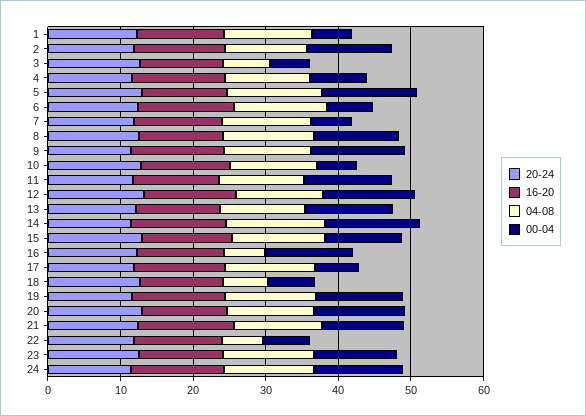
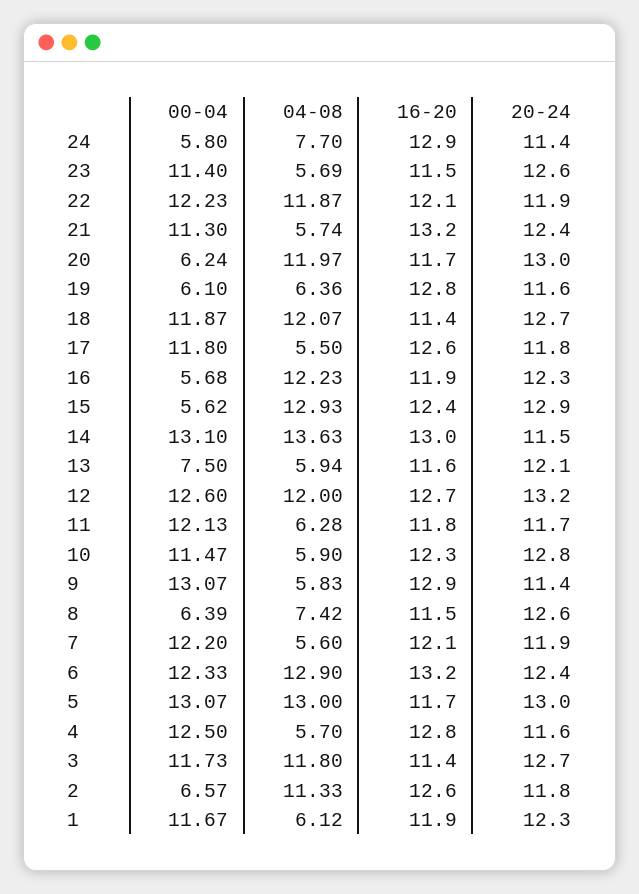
  {
    "20-24": {
      "1": 12.3,
      "2": 11.8,
      "3": 12.7,
      "4": 11.6,
      "5": 13,
      "6": 12.4,
      "7": 11.9,
      "8": 12.6,
      "9": 11.4,
      "10": 12.8,
      "11": 11.7,
      "12": 13.2,
      "13": 12.1,
      "14": 11.5,
      "15": 12.9,
      "16": 12.3,
      "17": 11.8,
      "18": 12.7,
      "19": 11.6,
      "20": 13,
      "21": 12.4,
      "22": 11.9,
      "23": 12.6,
      "24": 11.4
    },
    "16-20": {
      "1": 11.9,
      "2": 12.6,
      "3": 11.4,
      "4": 12.8,
      "5": 11.7,
      "6": 13.2,
      "7": 12.1,
      "8": 11.5,
      "9": 12.9,
      "10": 12.3,
      "11": 11.8,
      "12": 12.7,
      "13": 11.6,
      "14": 13,
      "15": 12.4,
      "16": 11.9,
      "17": 12.6,
      "18": 11.4,
      "19": 12.8,
      "20": 11.7,
      "21": 13.2,
      "22": 12.1,
      "23": 11.5,
      "24": 12.9
    },
    "04-08": {
-     "1": 12,
+     "1": 6.12,
      "2": 11.33,
-     "3": 6,
+     "3": 11.8,
-     "4": 12,
+     "4": 5.7,
      "5": 13,
      "6": 12.9,
-     "7": 12,
+     "7": 5.6,
-     "8": 12,
+     "8": 7.42,
-     "9": 12,
+     "9": 5.83,
-     "10": 12,
+     "10": 5.9,
-     "11": 12,
+     "11": 6.28,
      "12": 12,
-     "13": 12,
+     "13": 5.94,
      "14": 13.63,
      "15": 12.93,
-     "16": 6,
+     "16": 12.23,
-     "17": 12,
+     "17": 5.5,
-     "18": 6,
+     "18": 12.07,
-     "19": 12,
+     "19": 6.36,
      "20": 11.97,
-     "21": 12,
+     "21": 5.74,
-     "22": 6,
+     "22": 11.87,
-     "23": 12,
+     "23": 5.69,
-     "24": 12
+     "24": 7.7
    },
    "00-04": {
-     "1": 6,
+     "1": 11.67,
-     "2": 12,
+     "2": 6.57,
-     "3": 6,
+     "3": 11.73,
-     "4": 8,
+     "4": 12.5,
      "5": 13.07,
-     "6": 6,
+     "6": 12.33,
-     "7": 6,
+     "7": 12.2,
-     "8": 12,
+     "8": 6.39,
      "9": 13.07,
-     "10": 6,
+     "10": 11.47,
      "11": 12.13,
      "12": 12.6,
-     "13": 12,
+     "13": 7.5,
      "14": 13.1,
-     "15": 10,
+     "15": 5.62,
-     "16": 12,
+     "16": 5.68,
-     "17": 6,
+     "17": 11.8,
-     "18": 6,
+     "18": 11.87,
-     "19": 12,
+     "19": 6.1,
-     "20": 12,
+     "20": 6.24,
      "21": 11.3,
-     "22": 6,
+     "22": 12.23,
      "23": 11.4,
-     "24": 12
+     "24": 5.8
    }
  }

